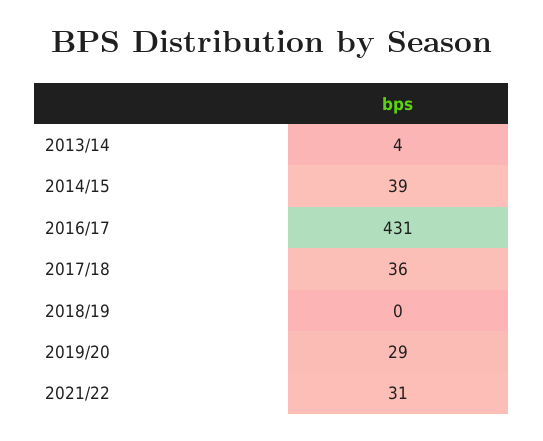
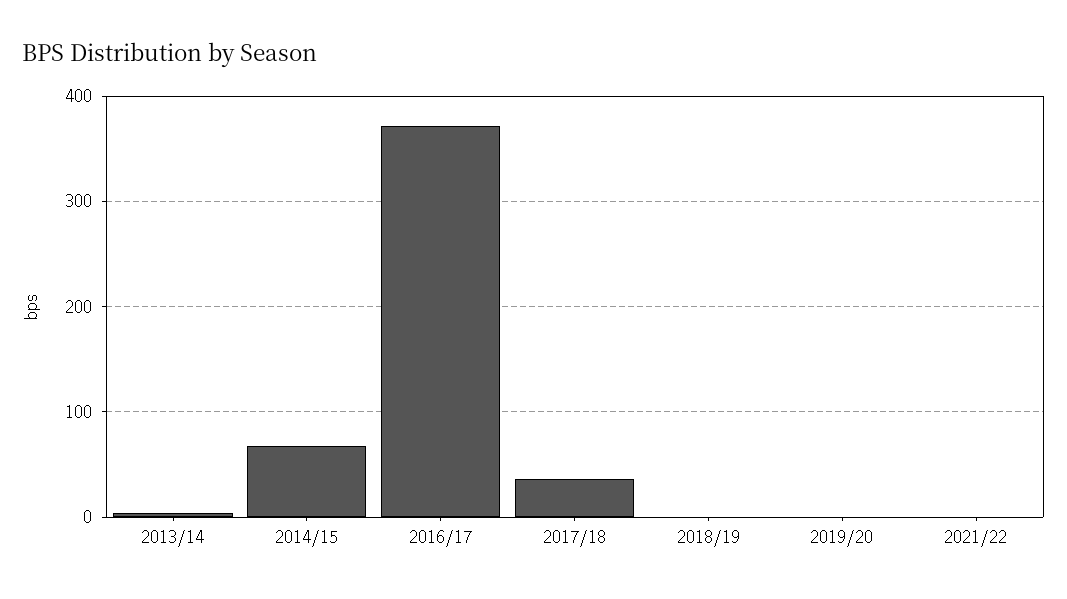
  {
    "2013/14": 4,
-   "2014/15": 39,
+   "2014/15": 70,
-   "2016/17": 431,
+   "2016/17": 370,
    "2017/18": 36,
    "2018/19": 0,
-   "2019/20": 29,
+   "2019/20": 0,
-   "2021/22": 31
+   "2021/22": 0
  }

